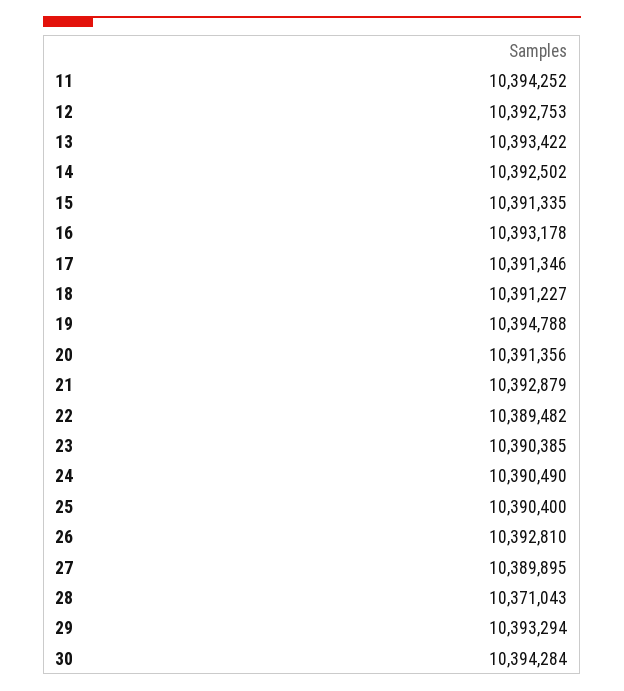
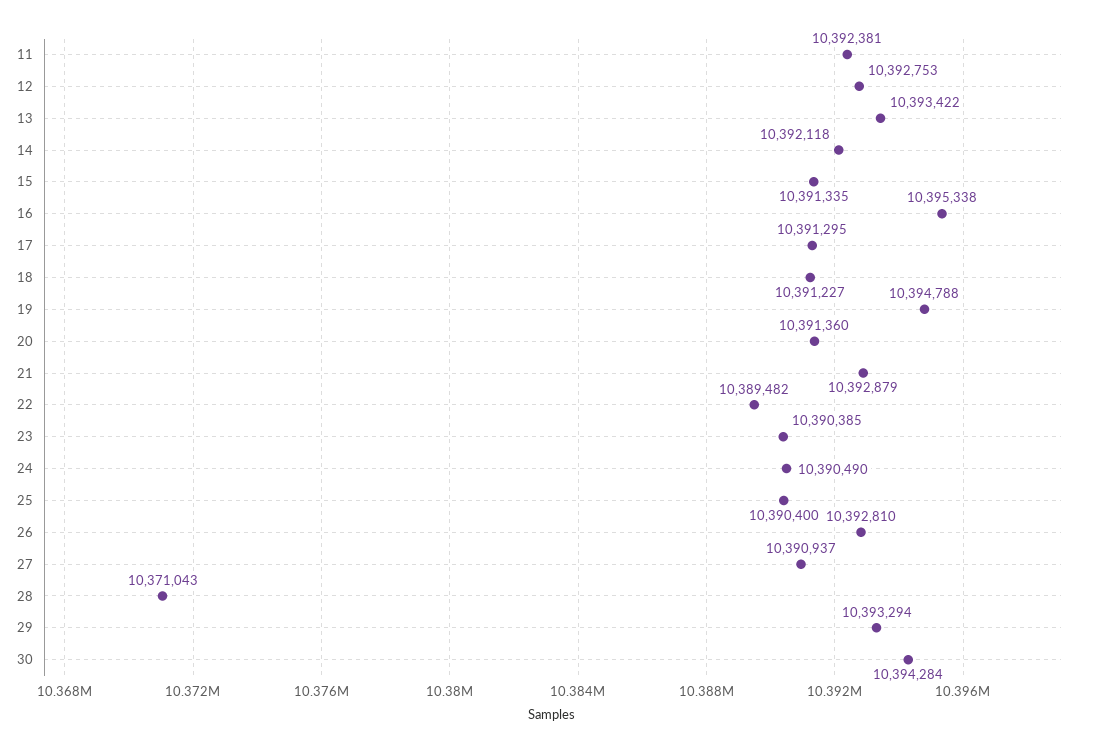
  {
-   "11": 10394252,
+   "11": 10392381,
    "12": 10392753,
    "13": 10393422,
-   "14": 10392502,
+   "14": 10392118,
    "15": 10391335,
-   "16": 10393178,
+   "16": 10395338,
-   "17": 10391346,
+   "17": 10391295,
    "18": 10391227,
    "19": 10394788,
-   "20": 10391356,
+   "20": 10391360,
    "21": 10392879,
    "22": 10389482,
    "23": 10390385,
    "24": 10390490,
    "25": 10390400,
    "26": 10392810,
-   "27": 10389895,
+   "27": 10390937,
    "28": 10371043,
    "29": 10393294,
    "30": 10394284
  }

